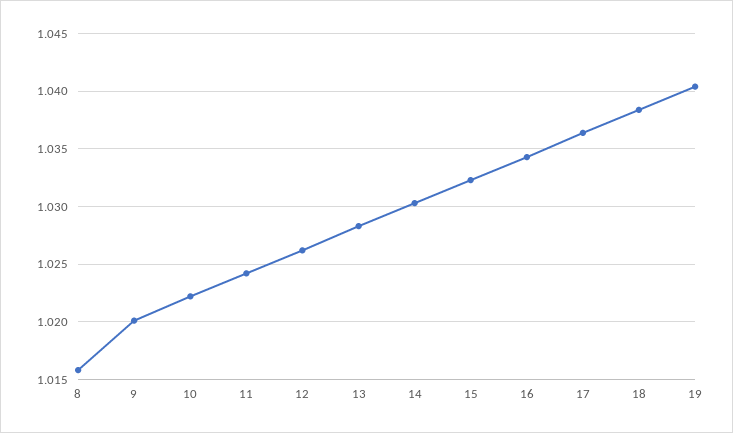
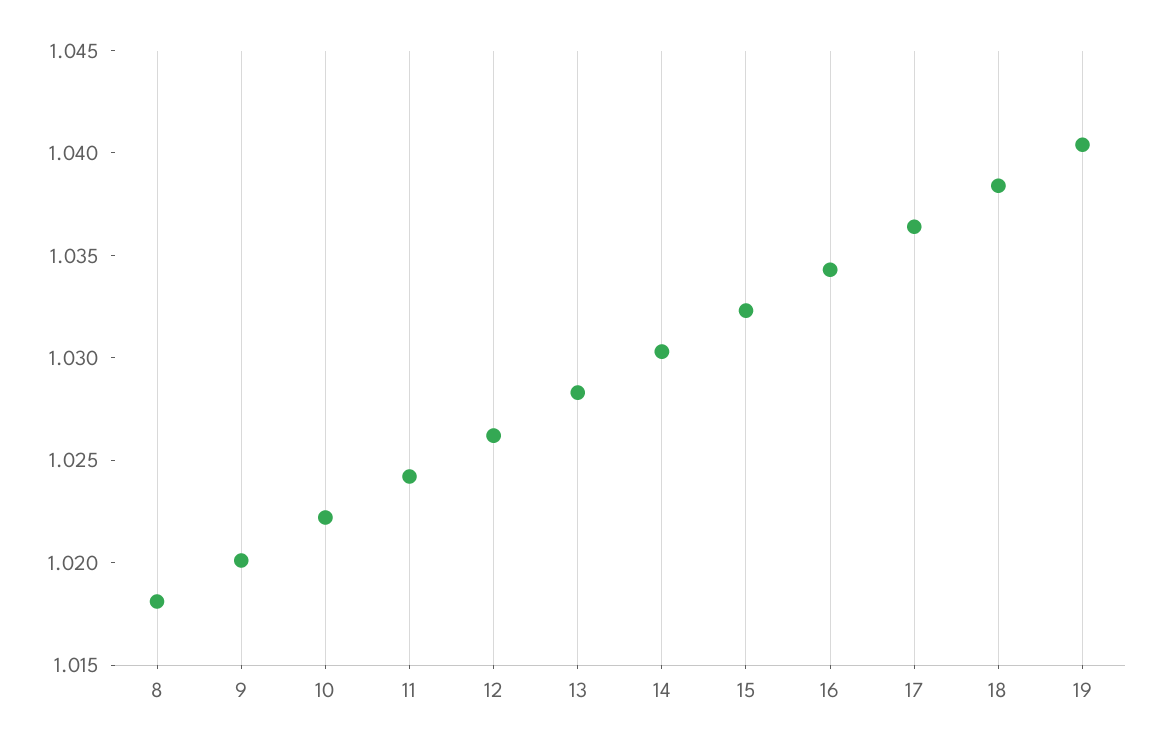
  {
-   "8": 1.016,
+   "8": 1.018,
    "9": 1.02,
    "10": 1.022,
    "11": 1.024,
    "12": 1.026,
    "13": 1.028,
    "14": 1.03,
    "15": 1.032,
    "16": 1.034,
    "17": 1.036,
    "18": 1.038,
    "19": 1.04
  }

